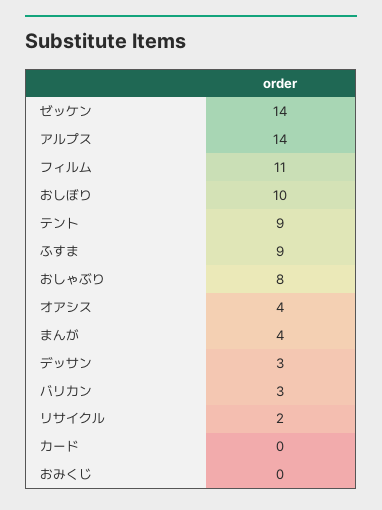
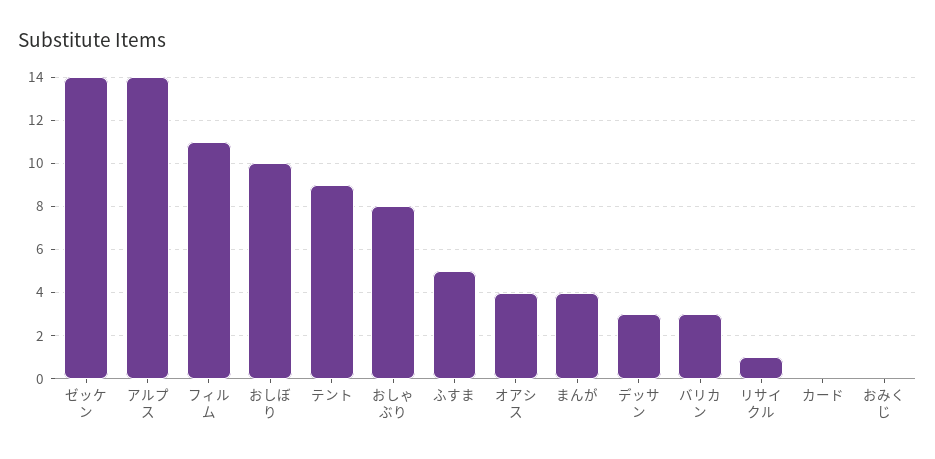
  {
    "ゼッケン": 14,
    "アルプス": 14,
    "フィルム": 11,
    "おしぼり": 10,
    "テント": 9,
-   "ふすま": 9,
+   "ふすま": 5,
    "おしゃぶり": 8,
    "オアシス": 4,
    "まんが": 4,
    "デッサン": 3,
    "バリカン": 3,
-   "リサイクル": 2,
+   "リサイクル": 1,
    "カード": 0,
    "おみくじ": 0
  }

